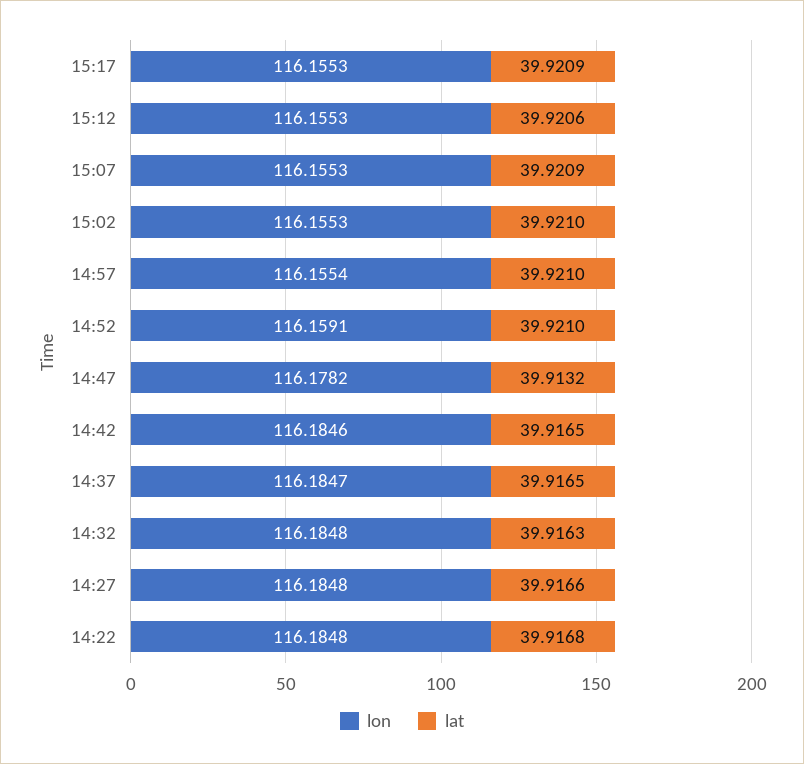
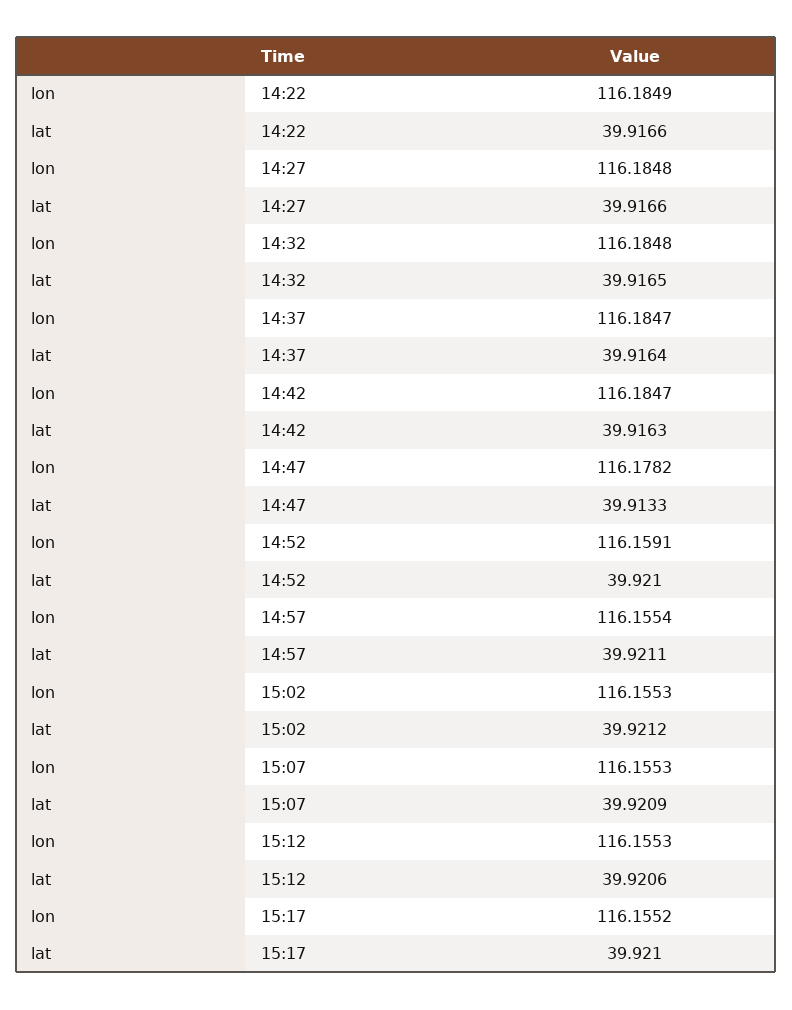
  {
    "lon": {
-     "15:17": 116.1553,
+     "15:17": 116.1552,
      "15:12": 116.1553,
      "15:07": 116.1553,
      "15:02": 116.1553,
      "14:57": 116.1554,
      "14:52": 116.1591,
      "14:47": 116.1782,
-     "14:42": 116.1846,
+     "14:42": 116.1847,
      "14:37": 116.1847,
      "14:32": 116.1848,
      "14:27": 116.1848,
-     "14:22": 116.1848
+     "14:22": 116.1849
    },
    "lat": {
-     "15:17": 39.9209,
+     "15:17": 39.921,
      "15:12": 39.9206,
      "15:07": 39.9209,
-     "15:02": 39.921,
+     "15:02": 39.9212,
-     "14:57": 39.921,
+     "14:57": 39.9211,
      "14:52": 39.921,
-     "14:47": 39.9132,
+     "14:47": 39.9133,
-     "14:42": 39.9165,
+     "14:42": 39.9163,
-     "14:37": 39.9165,
+     "14:37": 39.9164,
-     "14:32": 39.9163,
+     "14:32": 39.9165,
      "14:27": 39.9166,
-     "14:22": 39.9168
+     "14:22": 39.9166
    }
  }

